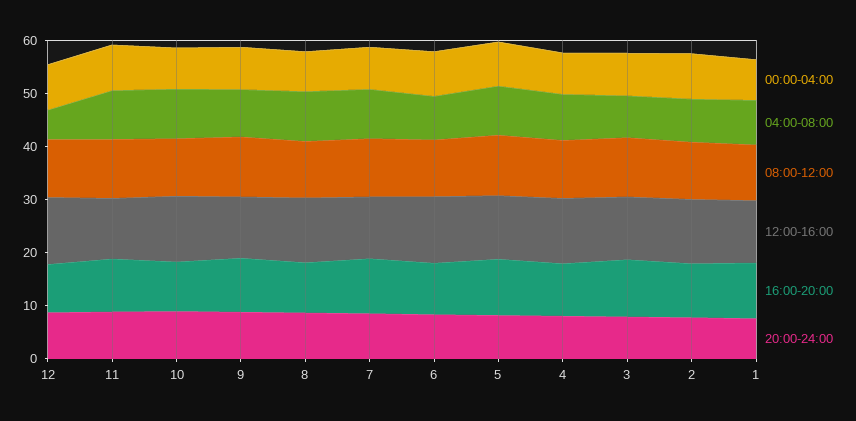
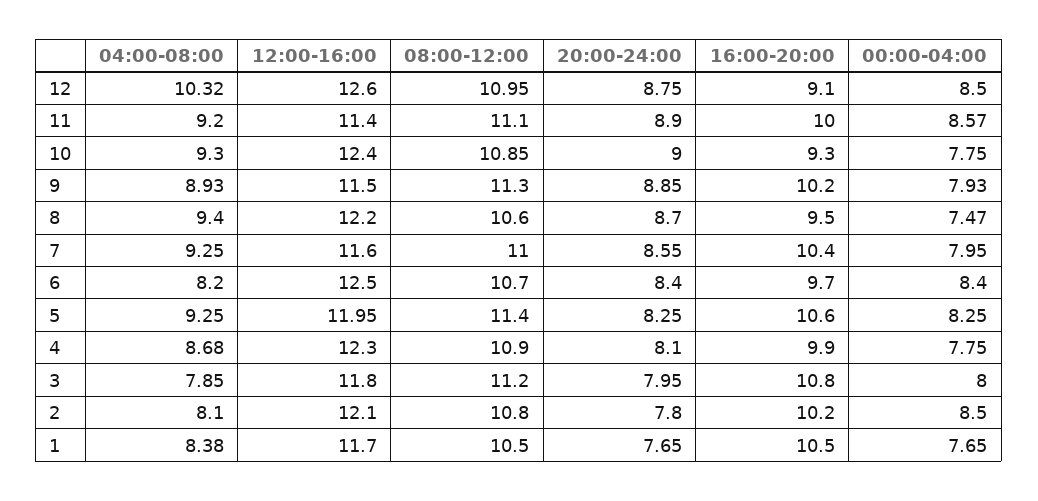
  {
    "00:00-04:00": {
      "12": 8.5,
      "11": 8.57,
      "10": 7.75,
      "9": 7.93,
      "8": 7.47,
      "7": 7.95,
      "6": 8.4,
      "5": 8.25,
      "4": 7.75,
      "3": 8,
      "2": 8.5,
      "1": 7.65
    },
    "04:00-08:00": {
-     "12": 6,
+     "12": 10.32,
      "11": 9.2,
      "10": 9.3,
      "9": 8.93,
      "8": 9.4,
      "7": 9.25,
      "6": 8.2,
      "5": 9.25,
      "4": 8.68,
      "3": 7.85,
      "2": 8.1,
      "1": 8.38
    },
    "08:00-12:00": {
      "12": 10.95,
      "11": 11.1,
      "10": 10.85,
      "9": 11.3,
      "8": 10.6,
      "7": 11,
      "6": 10.7,
      "5": 11.4,
      "4": 10.9,
      "3": 11.2,
      "2": 10.8,
      "1": 10.5
    },
    "12:00-16:00": {
      "12": 12.6,
      "11": 11.4,
      "10": 12.4,
      "9": 11.5,
      "8": 12.2,
      "7": 11.6,
      "6": 12.5,
      "5": 11.95,
      "4": 12.3,
      "3": 11.8,
      "2": 12.1,
      "1": 11.7
    },
    "16:00-20:00": {
      "12": 9.1,
      "11": 10,
      "10": 9.3,
      "9": 10.2,
      "8": 9.5,
      "7": 10.4,
      "6": 9.7,
      "5": 10.6,
      "4": 9.9,
      "3": 10.8,
      "2": 10.2,
      "1": 10.5
    },
    "20:00-24:00": {
      "12": 8.75,
      "11": 8.9,
      "10": 9,
      "9": 8.85,
      "8": 8.7,
      "7": 8.55,
      "6": 8.4,
      "5": 8.25,
      "4": 8.1,
      "3": 7.95,
      "2": 7.8,
      "1": 7.65
    }
  }

